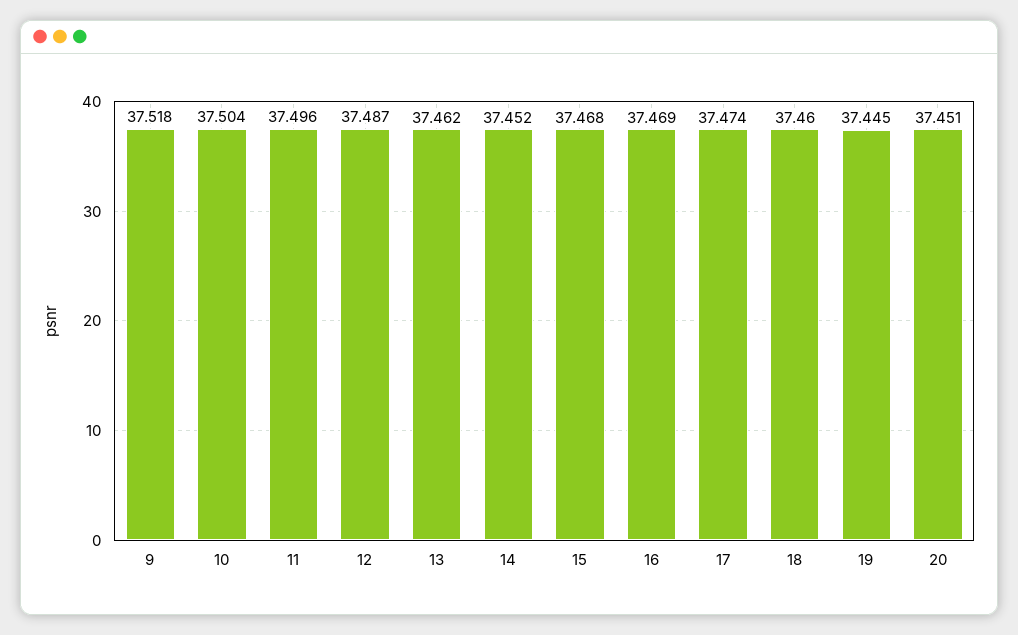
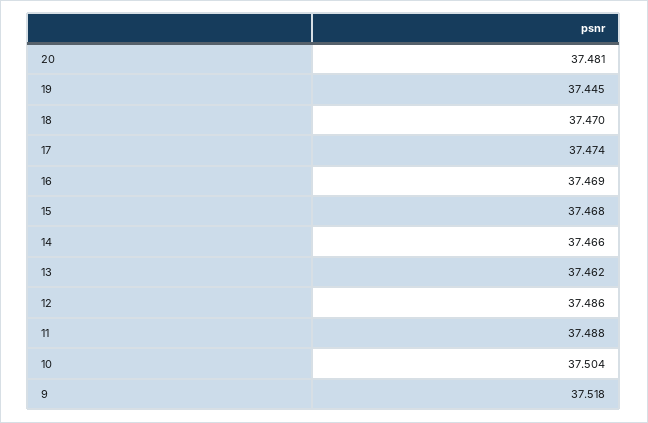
  {
    "9": 37.518,
    "10": 37.504,
-   "11": 37.496,
+   "11": 37.488,
-   "12": 37.487,
+   "12": 37.486,
    "13": 37.462,
-   "14": 37.452,
+   "14": 37.466,
    "15": 37.468,
    "16": 37.469,
    "17": 37.474,
-   "18": 37.46,
+   "18": 37.47,
    "19": 37.445,
-   "20": 37.451
+   "20": 37.481
  }

